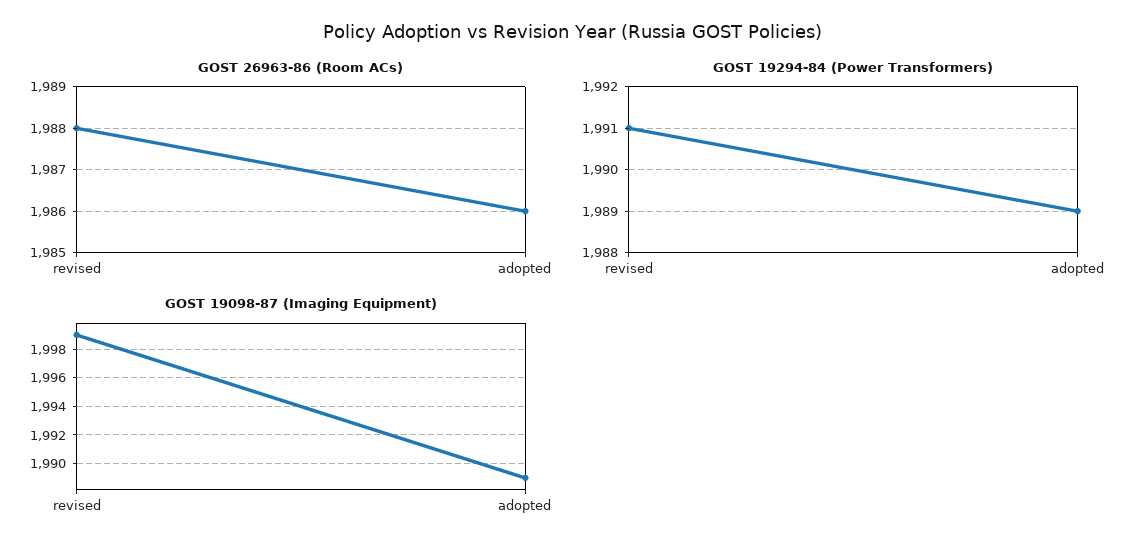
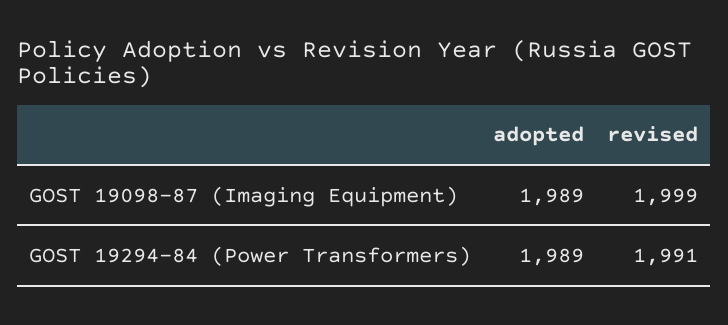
  {
-   "GOST 26963-86 (Room ACs)": {
-     "revised": 1988,
-     "adopted": 1986
-   },
    "GOST 19294-84 (Power Transformers)": {
      "revised": 1991,
      "adopted": 1989
    },
    "GOST 19098-87 (Imaging Equipment)": {
      "revised": 1999,
      "adopted": 1989
    }
  }

